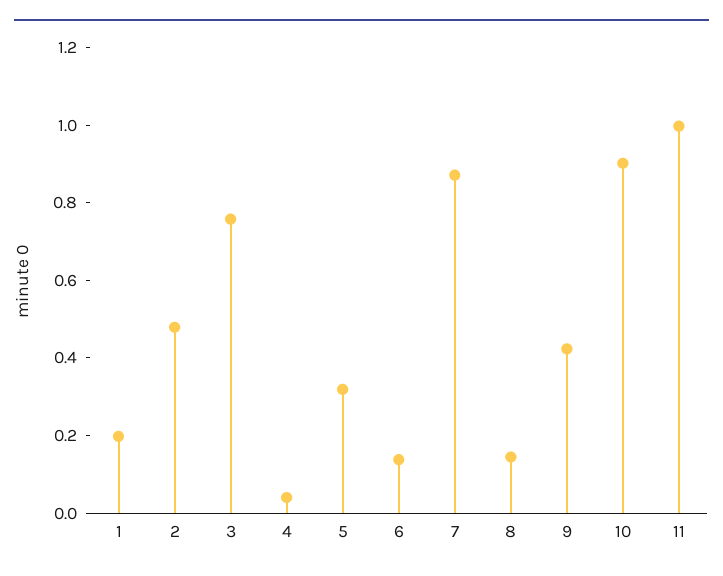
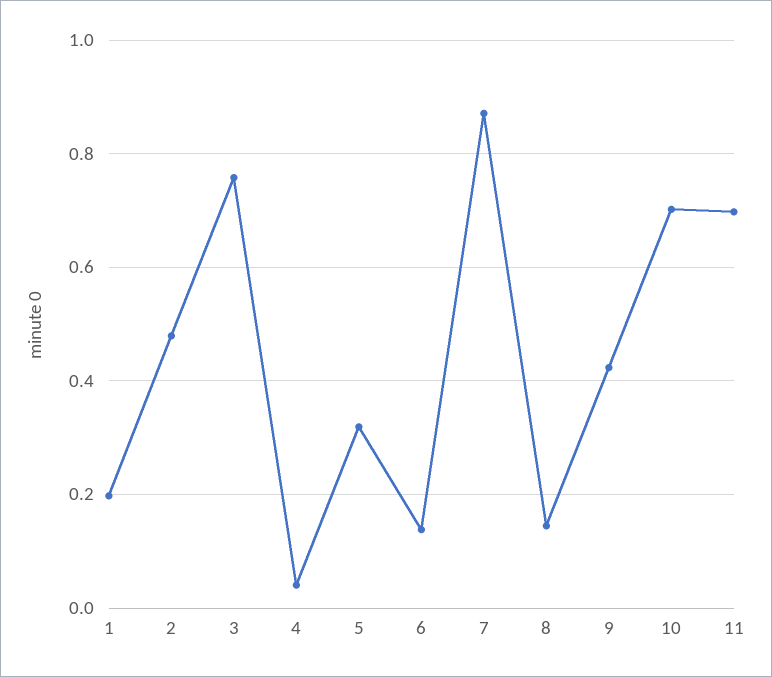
  {
    "1": 0.2,
    "2": 0.48,
    "3": 0.76,
    "4": 0.04,
    "5": 0.32,
    "6": 0.14,
    "7": 0.88,
    "8": 0.14,
    "9": 0.42,
-   "10": 0.9,
+   "10": 0.7,
-   "11": 1
+   "11": 0.7
  }

